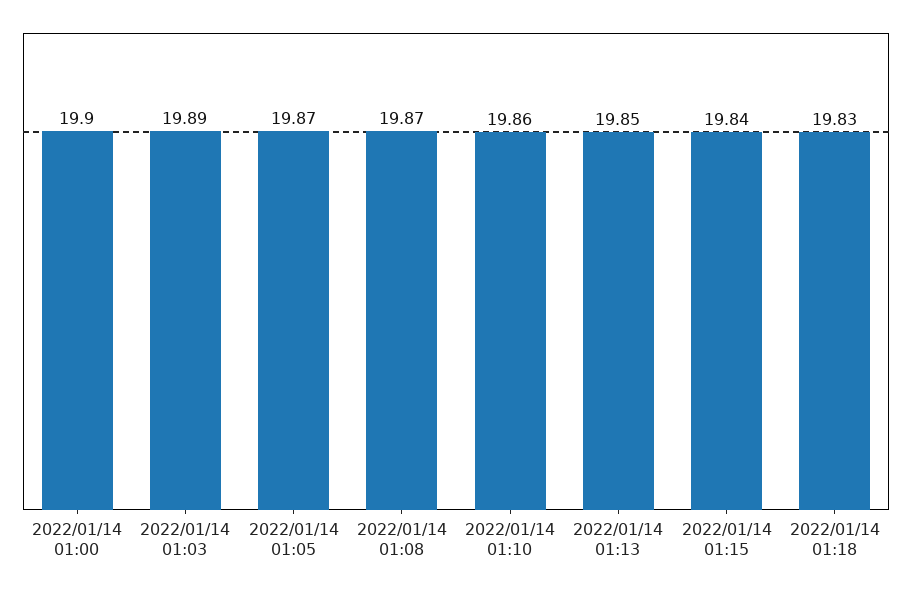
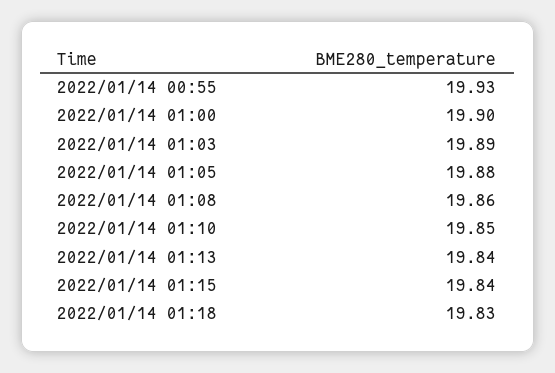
  {
    "2022/01/14 01:00": 19.9,
    "2022/01/14 01:03": 19.89,
-   "2022/01/14 01:05": 19.87,
+   "2022/01/14 01:05": 19.88,
-   "2022/01/14 01:08": 19.87,
+   "2022/01/14 01:08": 19.86,
-   "2022/01/14 01:10": 19.86,
+   "2022/01/14 01:10": 19.85,
-   "2022/01/14 01:13": 19.85,
+   "2022/01/14 01:13": 19.84,
    "2022/01/14 01:15": 19.84,
-   "2022/01/14 01:18": 19.83
+   "2022/01/14 01:18": 19.83,
+   "2022/01/14 00:55": 19.93
  }

